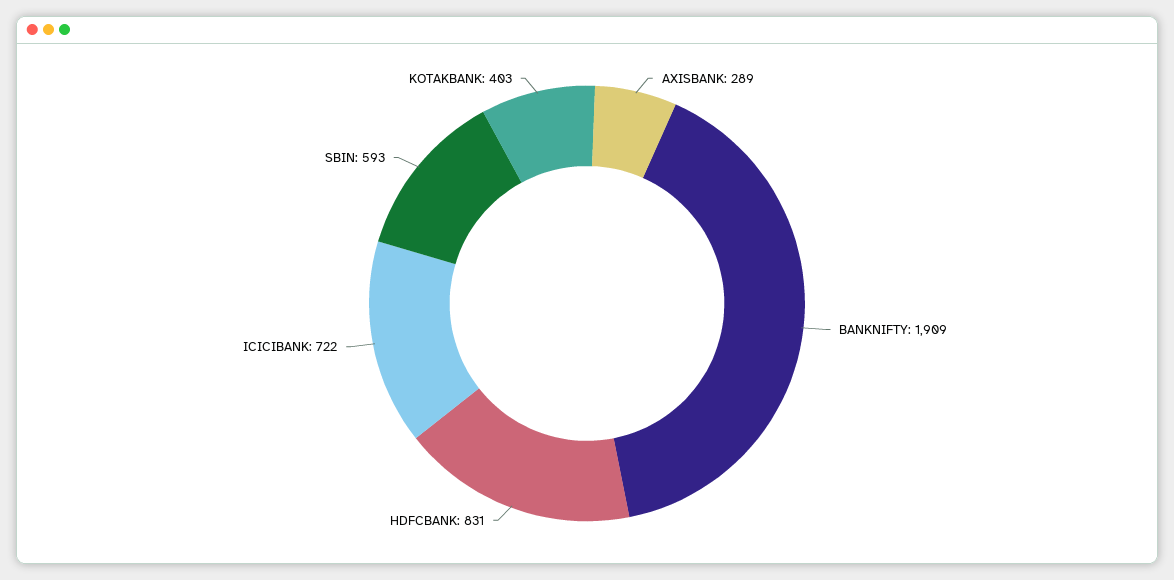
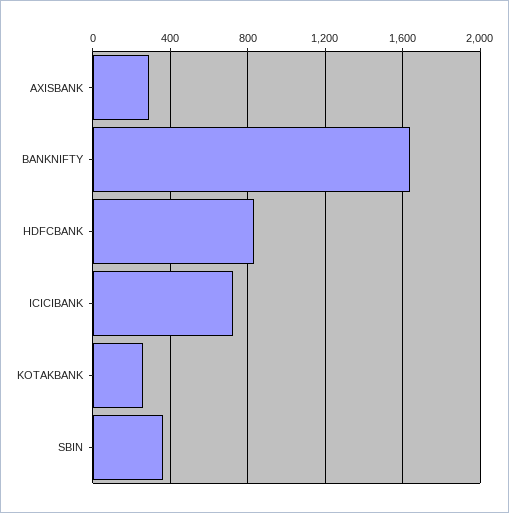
  {
    "AXISBANK": 289,
-   "BANKNIFTY": 1909,
+   "BANKNIFTY": 1650,
    "HDFCBANK": 831,
    "ICICIBANK": 722,
-   "SBIN": 593,
+   "SBIN": 350,
-   "KOTAKBANK": 403
+   "KOTAKBANK": 250
  }

